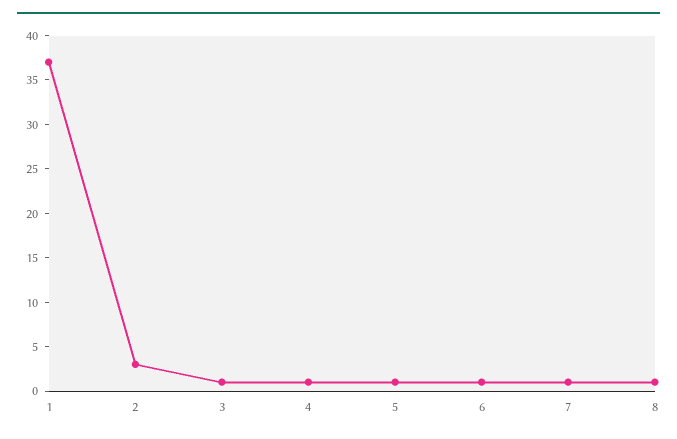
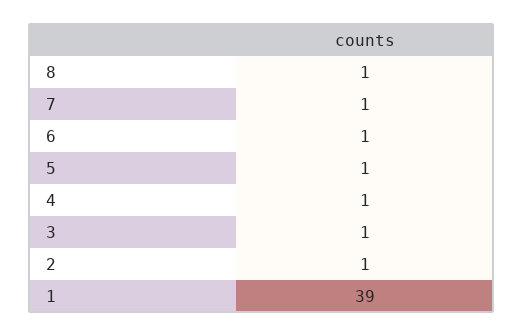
  {
-   "1": 37,
+   "1": 39,
-   "2": 3,
+   "2": 1,
    "3": 1,
    "4": 1,
    "5": 1,
    "6": 1,
    "7": 1,
    "8": 1
  }

